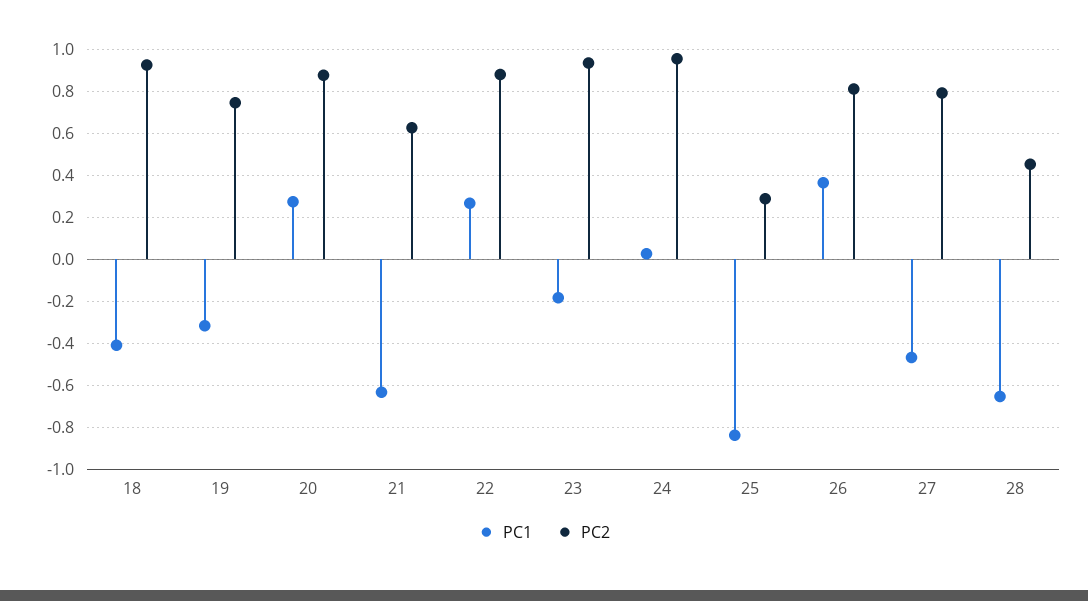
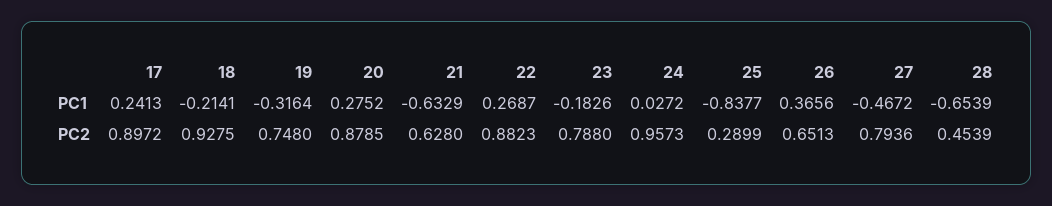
  {
    "PC1": {
-     "18": -0.4,
+     "18": -0.2141,
      "19": -0.3164,
      "20": 0.2752,
      "21": -0.6329,
      "22": 0.2687,
      "23": -0.1826,
      "24": 0.0272,
      "25": -0.8377,
      "26": 0.3656,
      "27": -0.4672,
-     "28": -0.6539
+     "28": -0.6539,
+     "17": 0.2413
    },
    "PC2": {
      "18": 0.9275,
      "19": 0.748,
      "20": 0.8785,
      "21": 0.628,
      "22": 0.8823,
-     "23": 0.95,
+     "23": 0.788,
      "24": 0.9573,
      "25": 0.2899,
-     "26": 0.8,
+     "26": 0.6513,
      "27": 0.7936,
-     "28": 0.4539
+     "28": 0.4539,
+     "17": 0.8972
    }
  }

